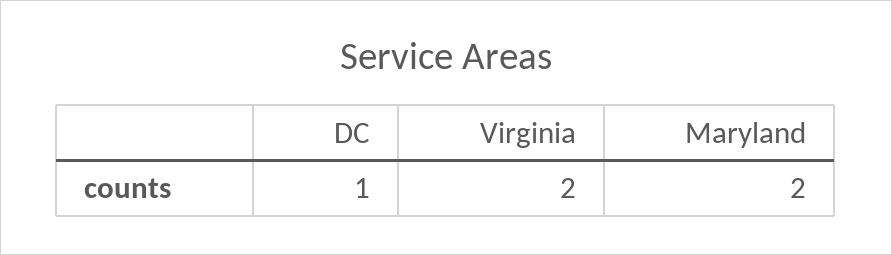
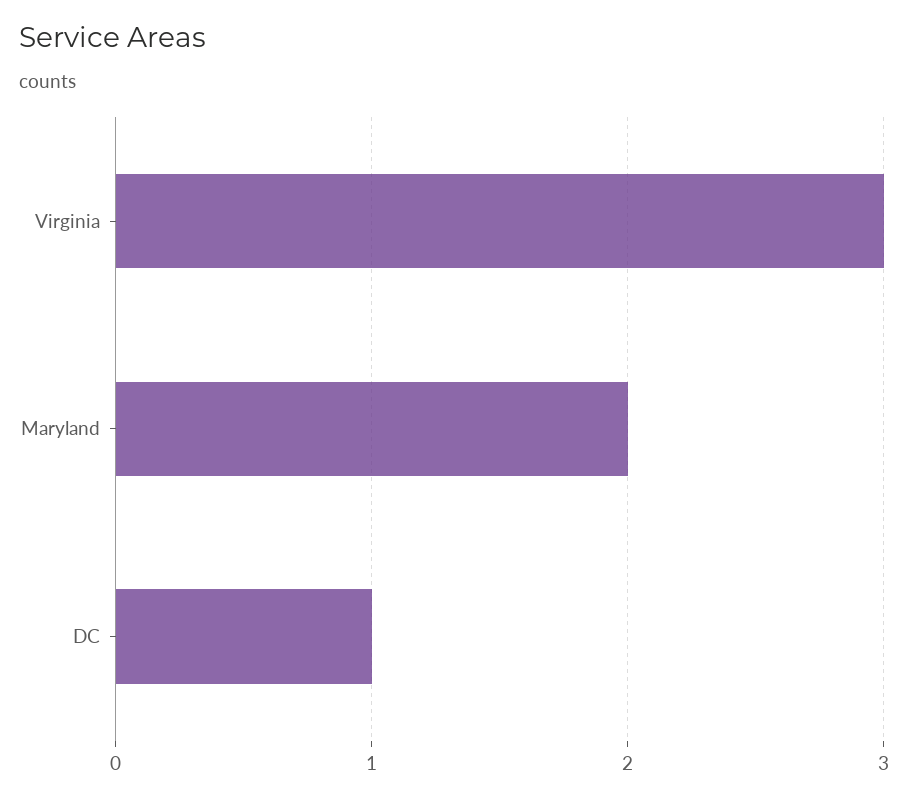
  {
    "DC": 1,
-   "Virginia": 2,
+   "Virginia": 3,
    "Maryland": 2
  }

